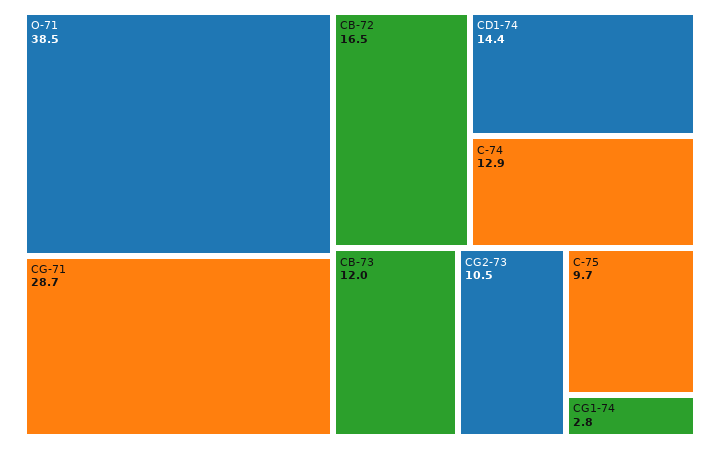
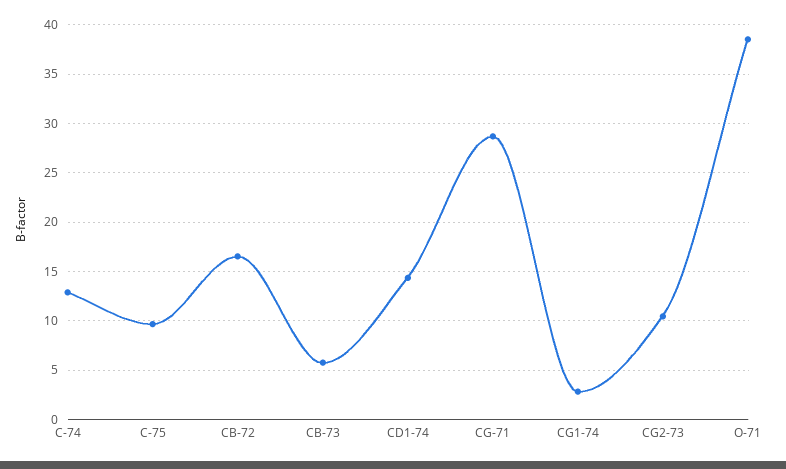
  {
    "O-71": 38.5,
    "CG-71": 28.7,
    "CB-72": 16.5,
    "CD1-74": 14.4,
    "C-74": 12.9,
-   "CB-73": 12,
+   "CB-73": 6,
    "CG2-73": 10.5,
    "C-75": 9.7,
    "CG1-74": 2.8
  }

